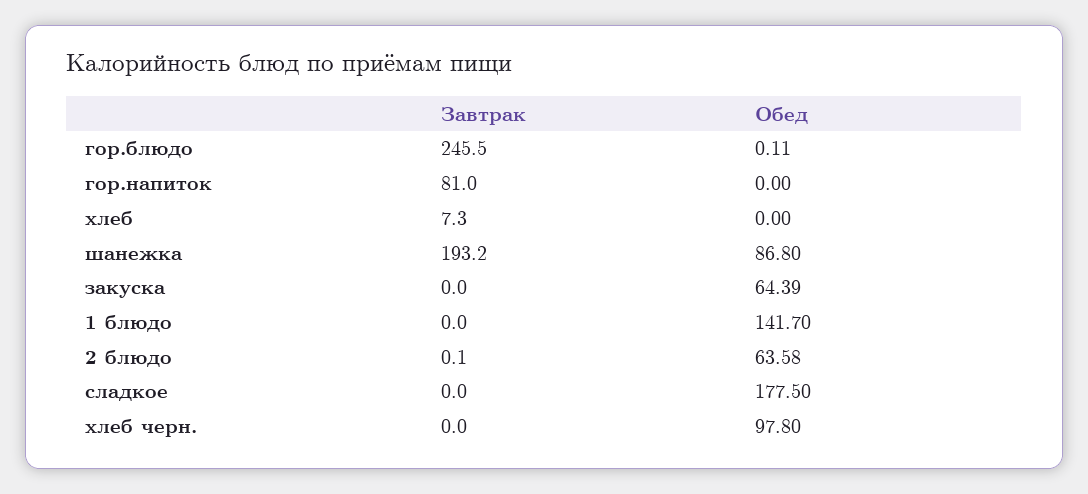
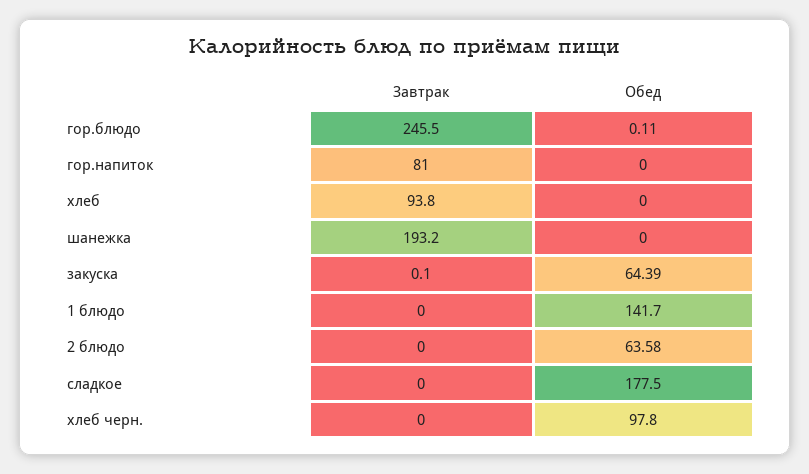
  {
    "Завтрак": {
      "гор.блюдо": 245.5,
      "гор.напиток": 81,
-     "хлеб": 7.3,
+     "хлеб": 93.8,
      "шанежка": 193.2,
-     "закуска": 0,
+     "закуска": 0.1,
      "1 блюдо": 0,
-     "2 блюдо": 0.1,
+     "2 блюдо": 0,
      "сладкое": 0,
      "хлеб черн.": 0
    },
    "Обед": {
      "гор.блюдо": 0.11,
      "гор.напиток": 0,
      "хлеб": 0,
-     "шанежка": 86.8,
+     "шанежка": 0,
      "закуска": 64.39,
      "1 блюдо": 141.7,
      "2 блюдо": 63.58,
      "сладкое": 177.5,
      "хлеб черн.": 97.8
    }
  }

